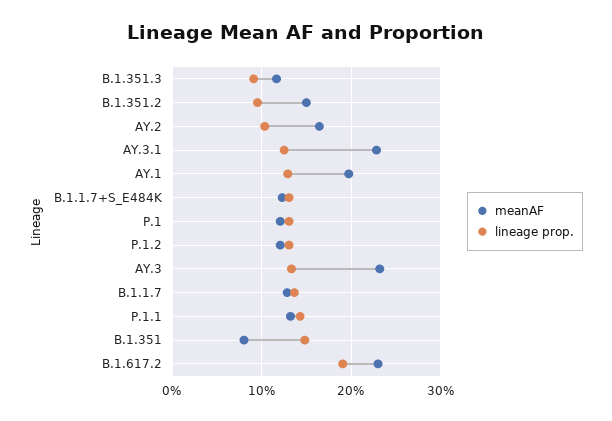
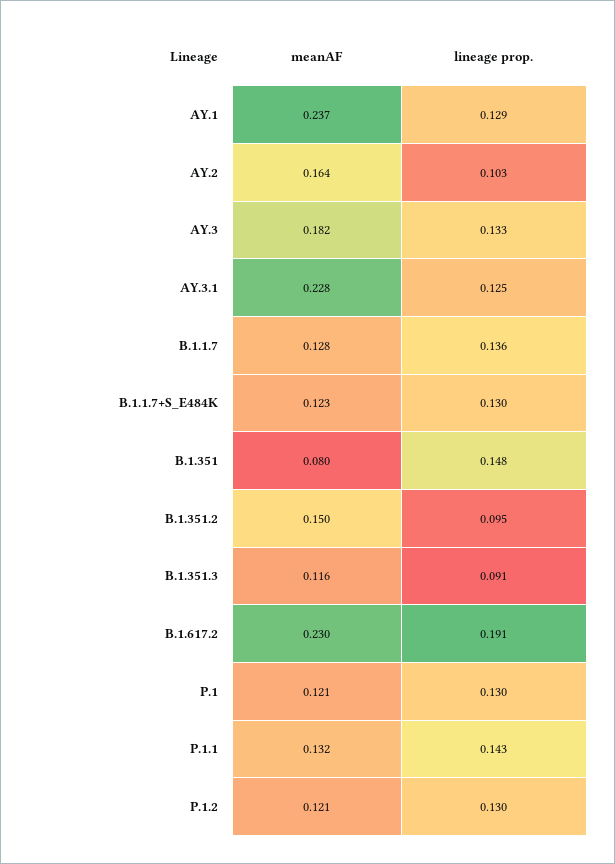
  {
    "meanAF": {
      "B.1.351.3": 0.116,
      "B.1.351.2": 0.15,
      "AY.2": 0.164,
      "AY.3.1": 0.228,
-     "AY.1": 0.2,
+     "AY.1": 0.237,
      "B.1.1.7+S_E484K": 0.123,
      "P.1": 0.121,
      "P.1.2": 0.121,
-     "AY.3": 0.23,
+     "AY.3": 0.182,
      "B.1.1.7": 0.128,
      "P.1.1": 0.132,
      "B.1.351": 0.08,
      "B.1.617.2": 0.23
    },
    "lineage prop.": {
      "B.1.351.3": 0.091,
      "B.1.351.2": 0.095,
      "AY.2": 0.103,
      "AY.3.1": 0.125,
      "AY.1": 0.129,
      "B.1.1.7+S_E484K": 0.13,
      "P.1": 0.13,
      "P.1.2": 0.13,
      "AY.3": 0.133,
      "B.1.1.7": 0.136,
      "P.1.1": 0.143,
      "B.1.351": 0.148,
      "B.1.617.2": 0.191
    }
  }

